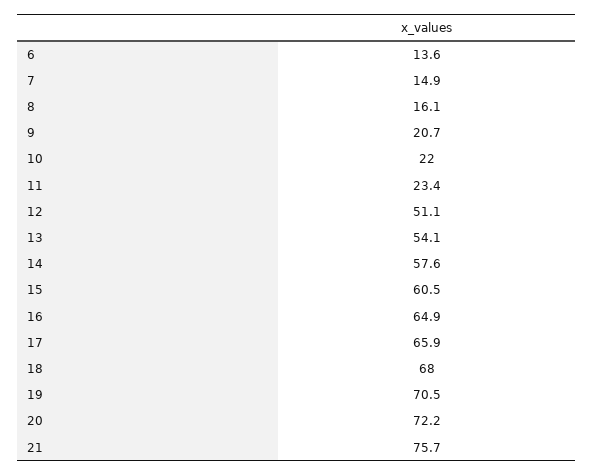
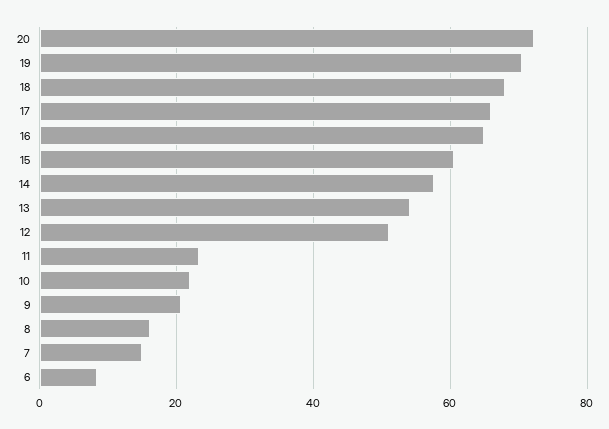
  {
-   "6": 13.6,
+   "6": 8,
    "7": 14.9,
    "8": 16.1,
    "9": 20.7,
    "10": 22,
    "11": 23.4,
    "12": 51.1,
    "13": 54.1,
    "14": 57.6,
    "15": 60.5,
    "16": 64.9,
    "17": 65.9,
    "18": 68,
    "19": 70.5,
-   "20": 72.2,
+   "20": 72.2
-   "21": 75.7
  }

